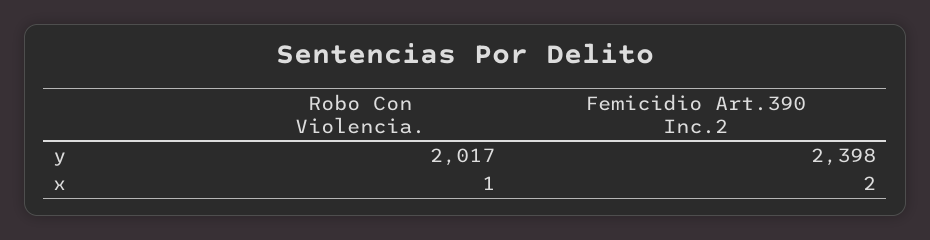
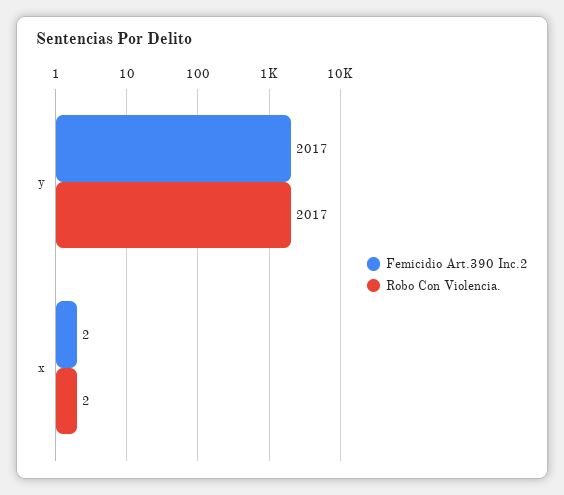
  {
    "Robo Con Violencia.": {
      "y": 2017,
-     "x": 1
+     "x": 2
    },
    "Femicidio Art.390 Inc.2": {
-     "y": 2398,
+     "y": 2017,
      "x": 2
    }
  }

